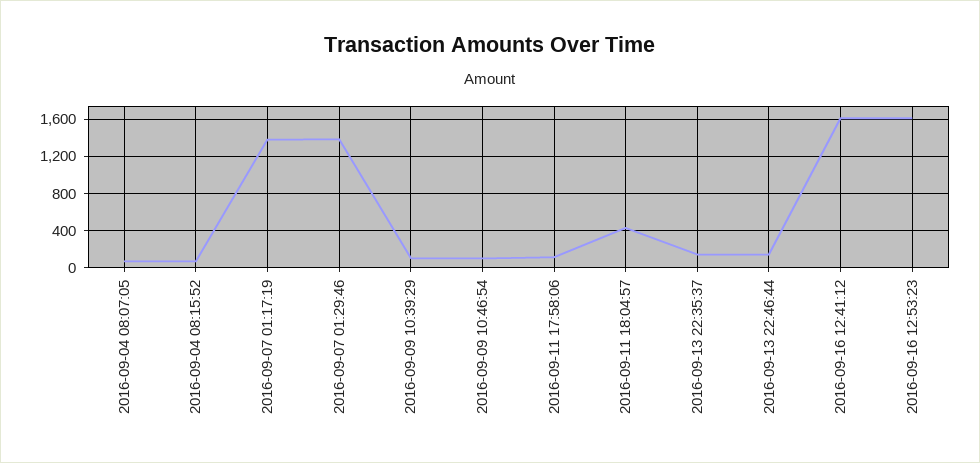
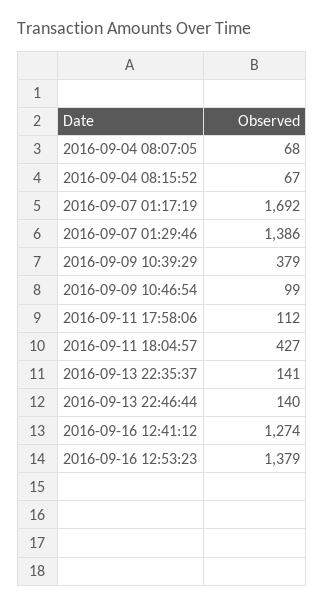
  {
    "2016-09-04 08:07:05": 68,
    "2016-09-04 08:15:52": 67,
-   "2016-09-07 01:17:19": 1400,
+   "2016-09-07 01:17:19": 1692,
    "2016-09-07 01:29:46": 1386,
-   "2016-09-09 10:39:29": 100,
+   "2016-09-09 10:39:29": 379,
    "2016-09-09 10:46:54": 99,
    "2016-09-11 17:58:06": 112,
    "2016-09-11 18:04:57": 427,
    "2016-09-13 22:35:37": 141,
    "2016-09-13 22:46:44": 140,
-   "2016-09-16 12:41:12": 1600,
+   "2016-09-16 12:41:12": 1274,
-   "2016-09-16 12:53:23": 1600
+   "2016-09-16 12:53:23": 1379
  }

